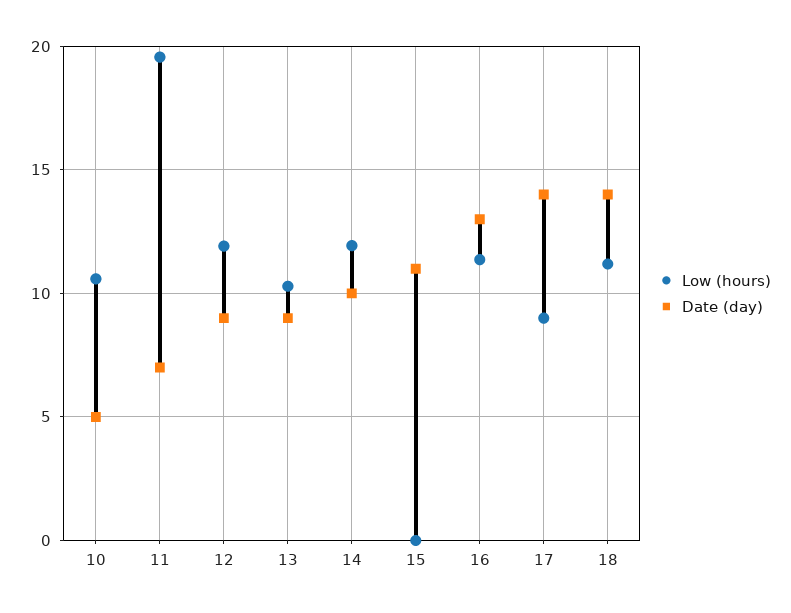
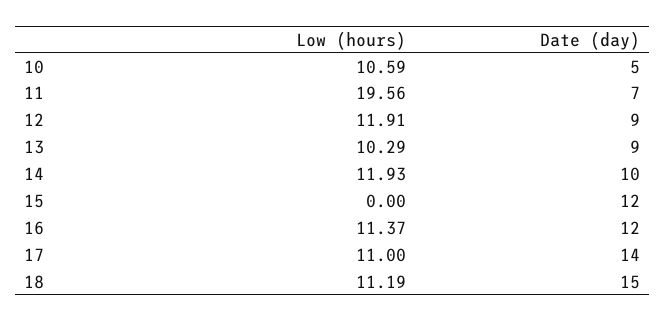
  {
    "Low (hours)": {
      "10": 10.59,
      "11": 19.56,
      "12": 11.91,
      "13": 10.29,
      "14": 11.93,
      "15": 0,
      "16": 11.37,
-     "17": 9,
+     "17": 11,
      "18": 11.19
    },
    "Date (day)": {
      "10": 5,
      "11": 7,
      "12": 9,
      "13": 9,
      "14": 10,
-     "15": 11,
+     "15": 12,
-     "16": 13,
+     "16": 12,
      "17": 14,
-     "18": 14
+     "18": 15
    }
  }

